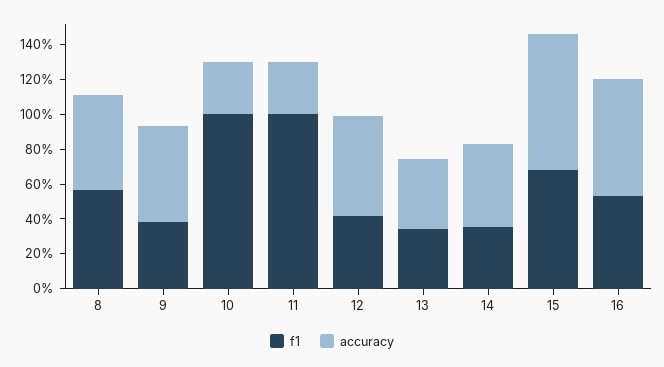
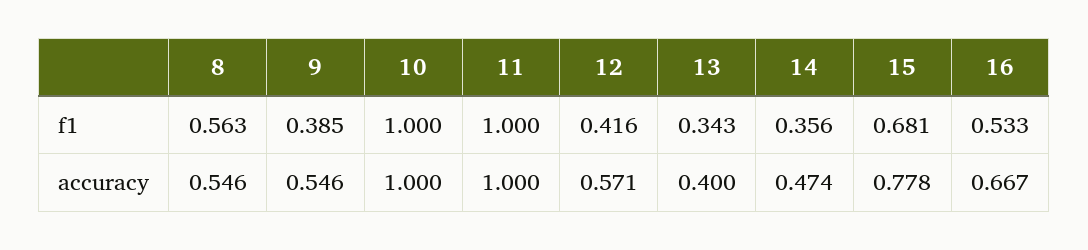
  {
    "f1": {
      "8": 0.563,
      "9": 0.385,
      "10": 1,
      "11": 1,
      "12": 0.416,
      "13": 0.343,
      "14": 0.356,
      "15": 0.681,
      "16": 0.533
    },
    "accuracy": {
      "8": 0.546,
      "9": 0.546,
-     "10": 0.3,
+     "10": 1,
-     "11": 0.3,
+     "11": 1,
      "12": 0.571,
      "13": 0.4,
      "14": 0.474,
      "15": 0.778,
      "16": 0.667
    }
  }

